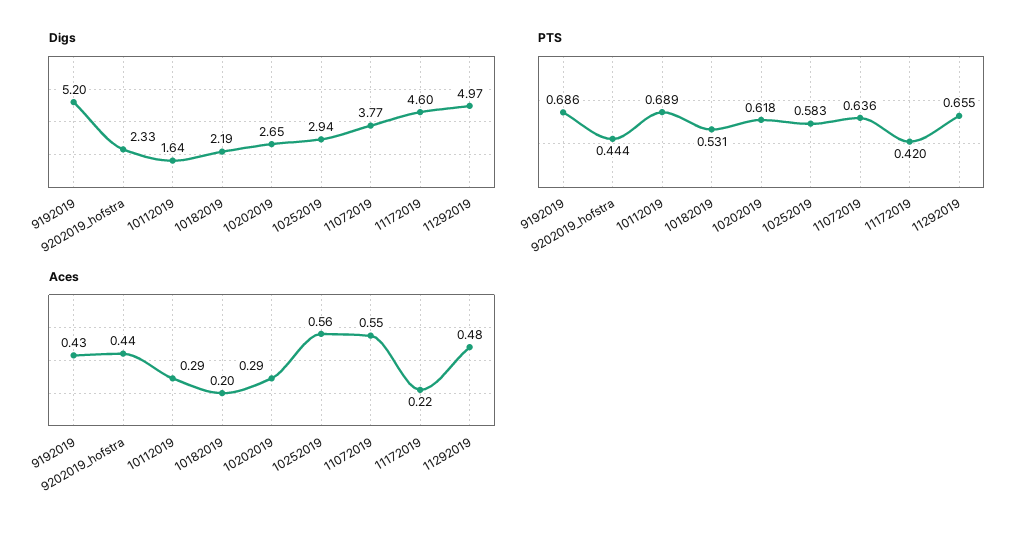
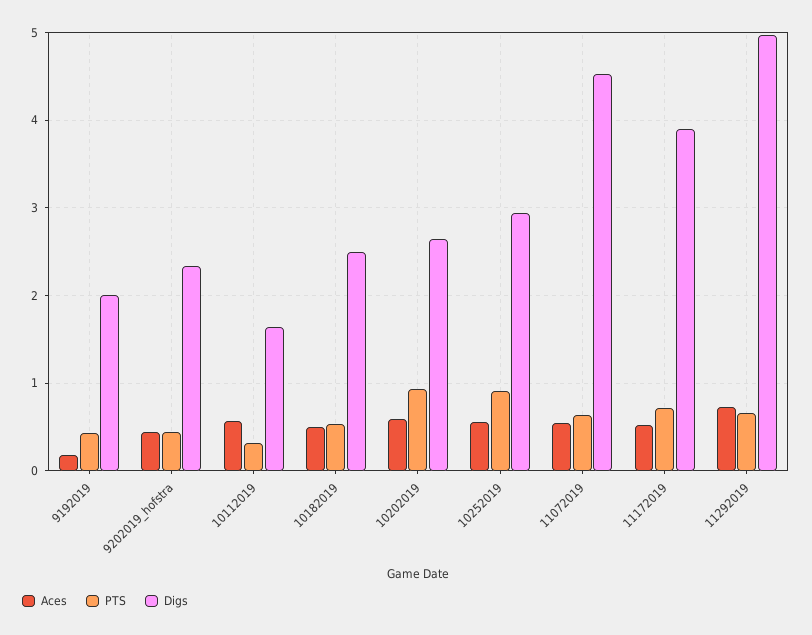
  {
    "Digs": {
-     "9192019": 5.2,
+     "9192019": 2,
      "9202019_hofstra": 2.33,
      "10112019": 1.64,
-     "10182019": 2.19,
+     "10182019": 2.5,
      "10202019": 2.65,
      "10252019": 2.94,
-     "11072019": 3.77,
+     "11072019": 4.5,
-     "11172019": 4.6,
+     "11172019": 3.9,
      "11292019": 4.97
    },
    "PTS": {
-     "9192019": 0.686,
+     "9192019": 0.4,
      "9202019_hofstra": 0.444,
-     "10112019": 0.689,
+     "10112019": 0.3,
      "10182019": 0.531,
-     "10202019": 0.618,
+     "10202019": 0.9,
-     "10252019": 0.583,
+     "10252019": 0.9,
      "11072019": 0.636,
-     "11172019": 0.42,
+     "11172019": 0.7,
      "11292019": 0.655
    },
    "Aces": {
-     "9192019": 0.43,
+     "9192019": 0.2,
      "9202019_hofstra": 0.44,
-     "10112019": 0.29,
+     "10112019": 0.6,
-     "10182019": 0.2,
+     "10182019": 0.5,
-     "10202019": 0.29,
+     "10202019": 0.6,
      "10252019": 0.56,
      "11072019": 0.55,
-     "11172019": 0.22,
+     "11172019": 0.5,
-     "11292019": 0.48
+     "11292019": 0.7
    }
  }

